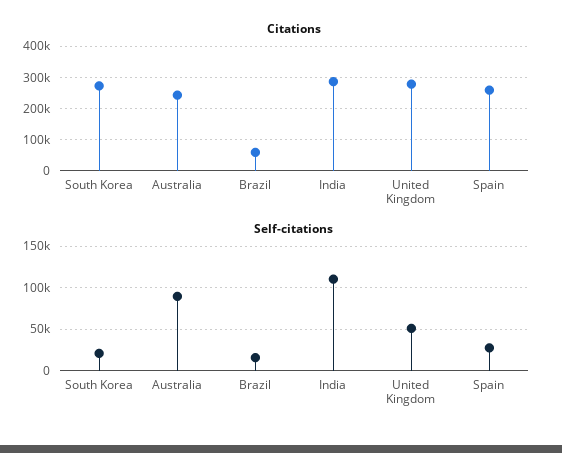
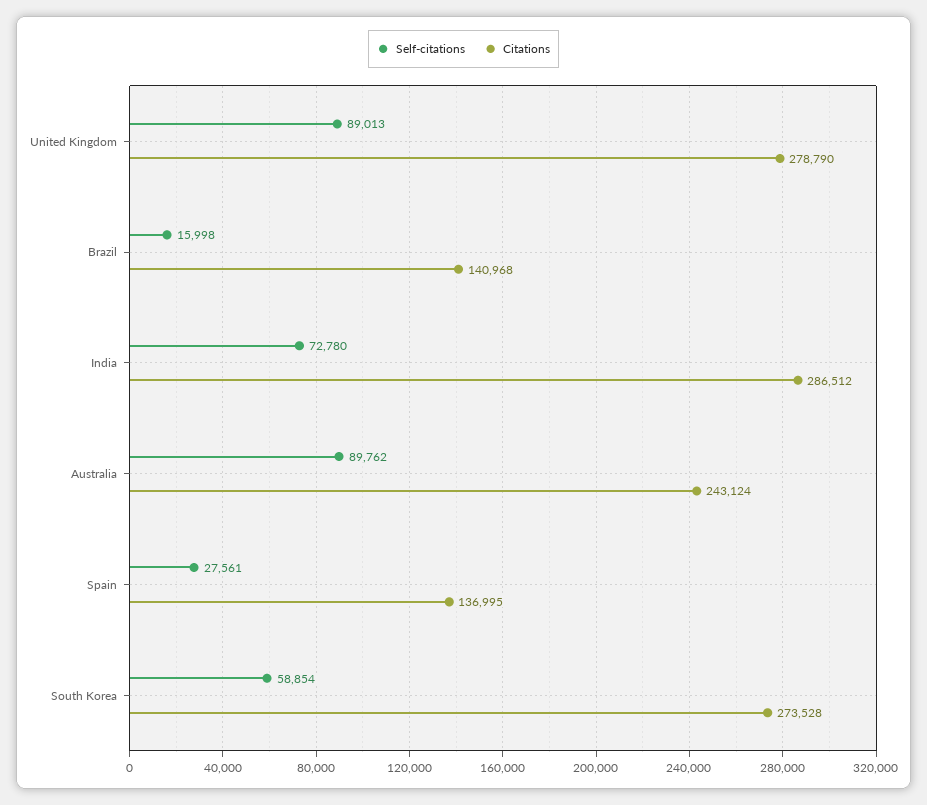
  {
    "Citations": {
      "South Korea": 273528,
      "Australia": 243124,
-     "Brazil": 60000,
+     "Brazil": 140968,
      "India": 286512,
      "United Kingdom": 278790,
-     "Spain": 260000
+     "Spain": 136995
    },
    "Self-citations": {
-     "South Korea": 20000,
+     "South Korea": 58854,
      "Australia": 89762,
      "Brazil": 15998,
-     "India": 110000,
+     "India": 72780,
-     "United Kingdom": 50000,
+     "United Kingdom": 89013,
      "Spain": 27561
    }
  }

